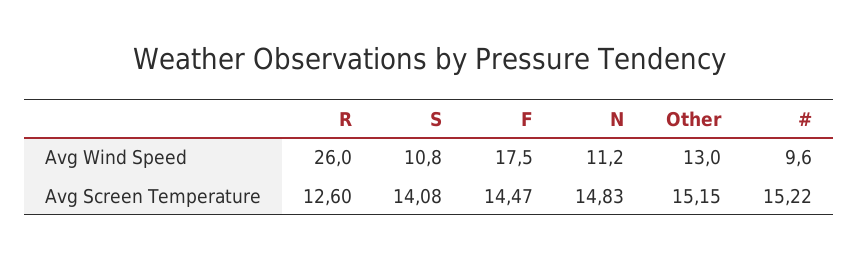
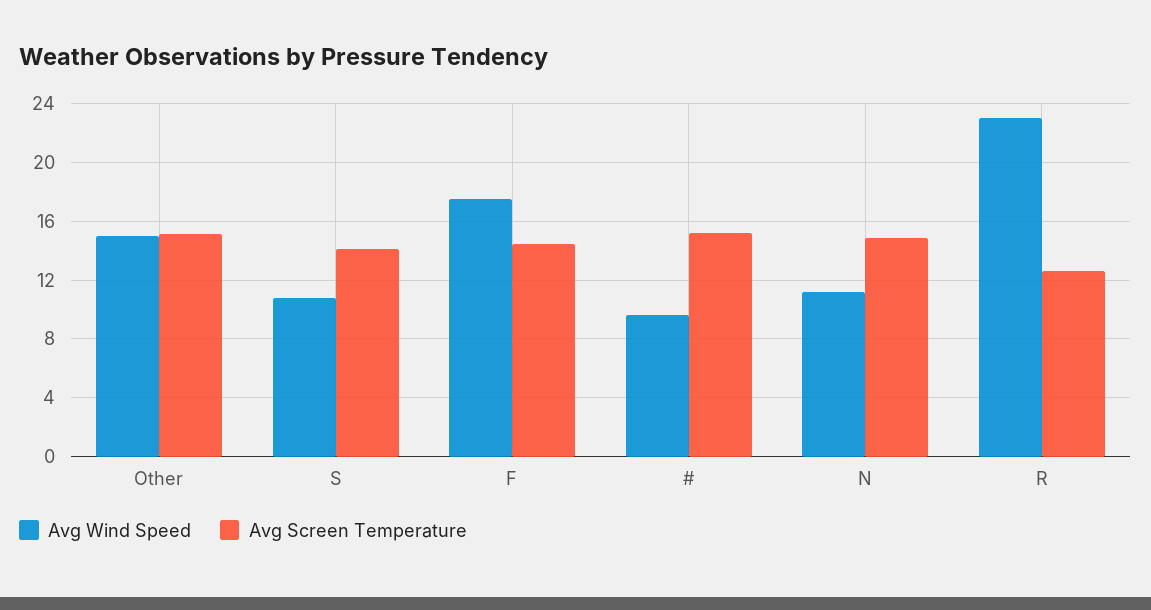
  {
    "Avg Wind Speed": {
-     "R": 26,
+     "R": 23,
      "S": 10.8,
      "F": 17.5,
      "N": 11.2,
-     "Other": 13,
+     "Other": 15,
      "#": 9.6
    },
    "Avg Screen Temperature": {
      "R": 12.6,
      "S": 14.08,
      "F": 14.47,
      "N": 14.83,
      "Other": 15.15,
      "#": 15.22
    }
  }

